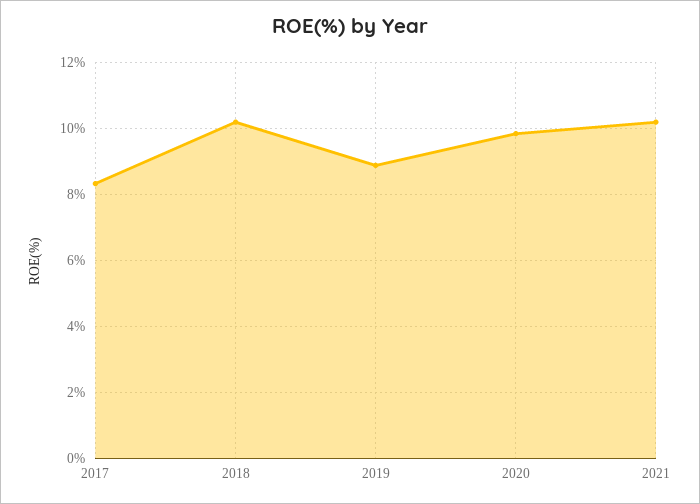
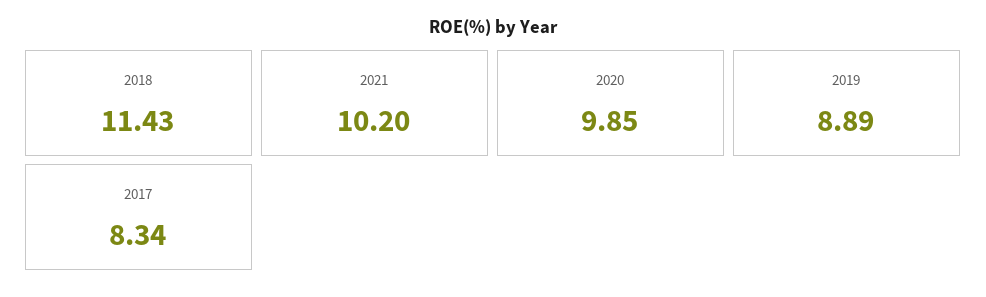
  {
    "2017": 8.34,
-   "2018": 10.2,
+   "2018": 11.43,
    "2019": 8.89,
    "2020": 9.85,
    "2021": 10.2
  }

